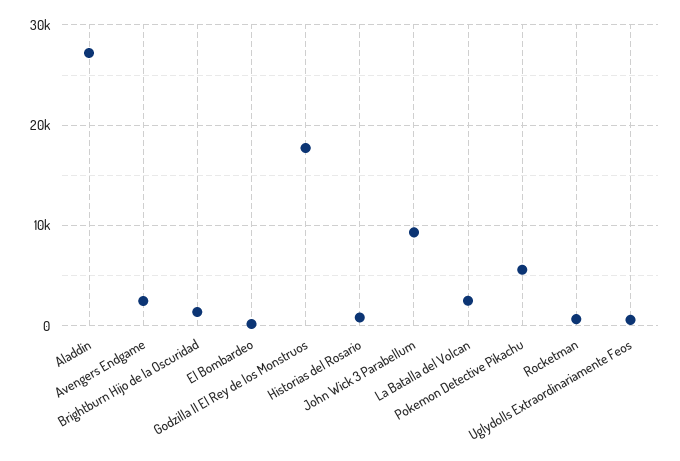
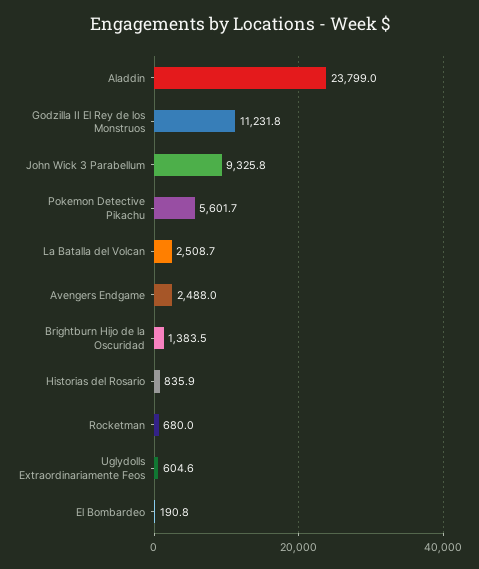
  {
-   "Aladdin": 27000,
+   "Aladdin": 23799,
    "Avengers Endgame": 2488,
    "Brightburn Hijo de la Oscuridad": 1383.5,
    "El Bombardeo": 190.8,
-   "Godzilla II El Rey de los Monstruos": 18000,
+   "Godzilla II El Rey de los Monstruos": 11231.8,
    "Historias del Rosario": 835.9,
    "John Wick 3 Parabellum": 9325.8,
    "La Batalla del Volcan": 2508.7,
    "Pokemon Detective Pikachu": 5601.7,
    "Rocketman": 680,
    "Uglydolls Extraordinariamente Feos": 604.6
  }

